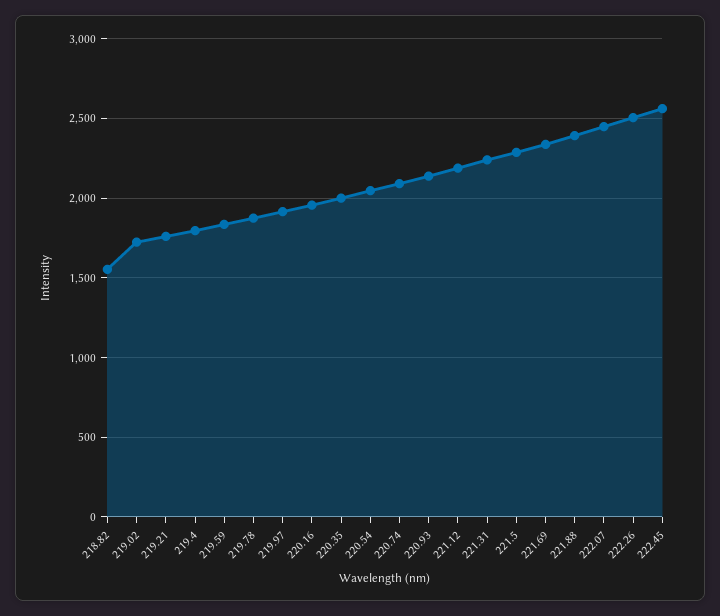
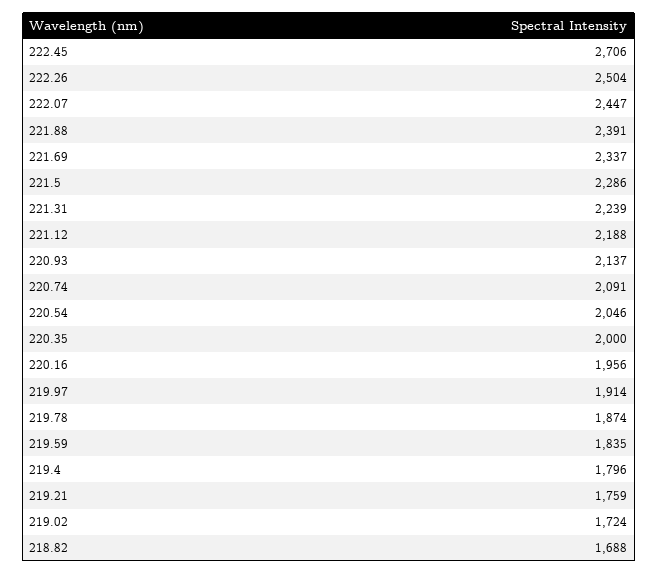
  {
-   "218.82": 1550,
+   "218.82": 1688,
    "219.02": 1724,
    "219.21": 1759,
    "219.4": 1796,
    "219.59": 1835,
    "219.78": 1874,
    "219.97": 1914,
    "220.16": 1956,
    "220.35": 2000,
    "220.54": 2046,
    "220.74": 2091,
    "220.93": 2137,
    "221.12": 2188,
    "221.31": 2239,
    "221.5": 2286,
    "221.69": 2337,
    "221.88": 2391,
    "222.07": 2447,
    "222.26": 2504,
-   "222.45": 2550
+   "222.45": 2706
  }

